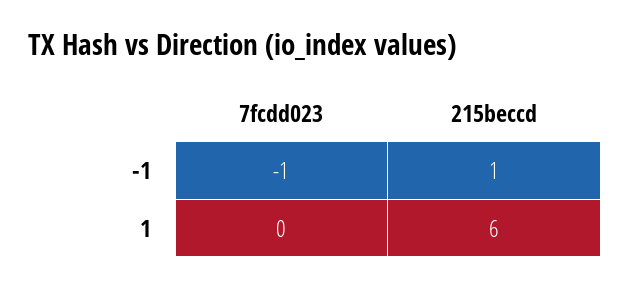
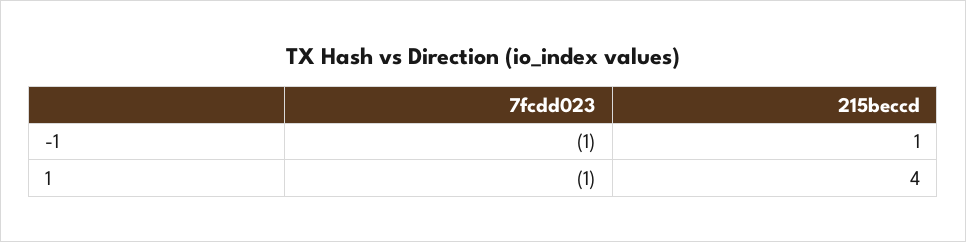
  {
    "7fcdd023": {
      "-1": -1,
-     "1": 0
+     "1": -1
    },
    "215beccd": {
      "-1": 1,
-     "1": 6
+     "1": 4
    }
  }

